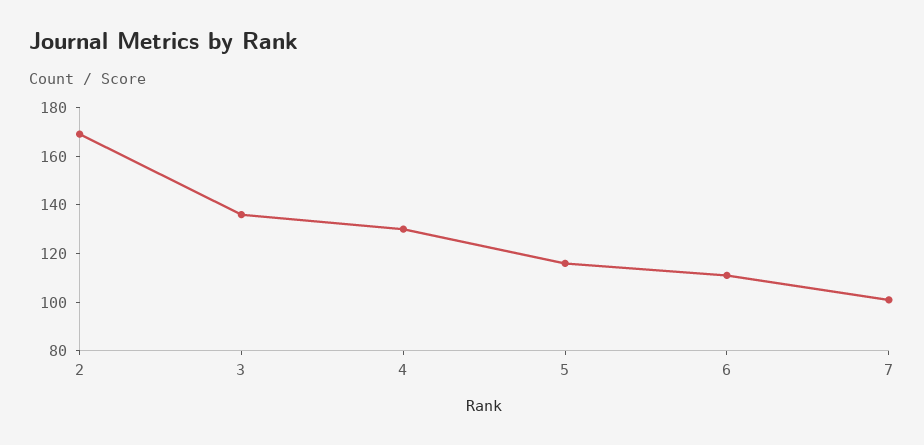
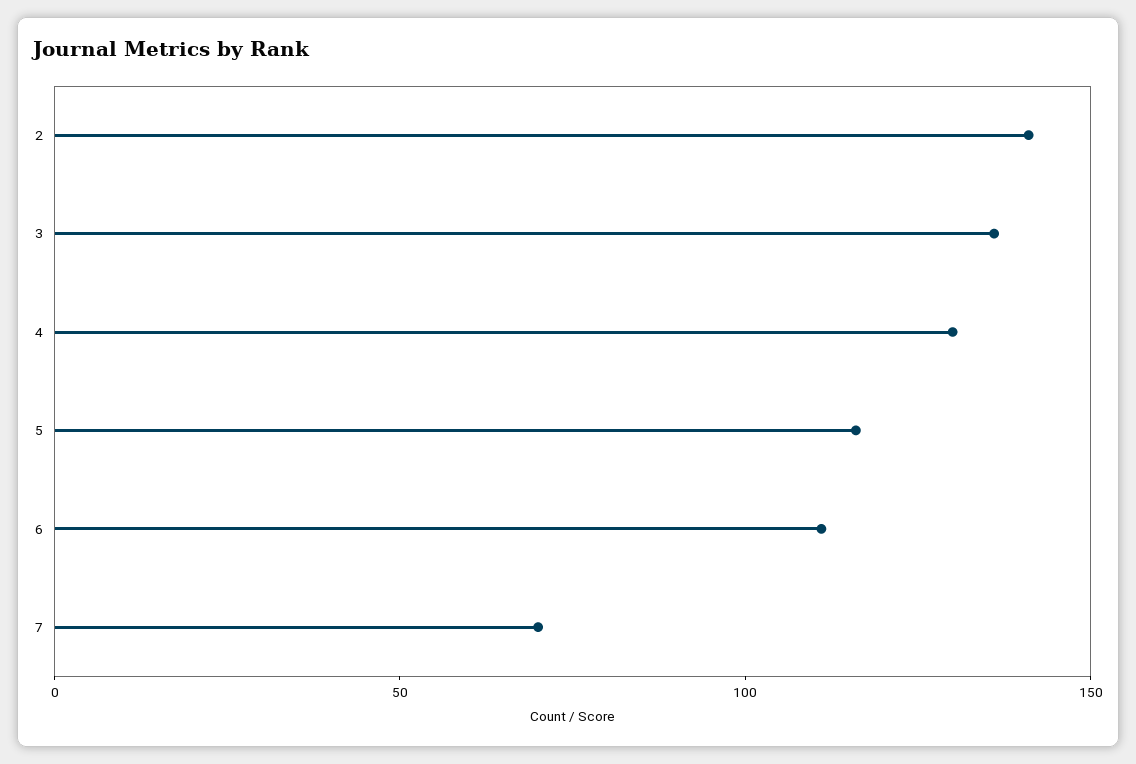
  {
-   "2": 170,
+   "2": 140,
    "3": 135,
    "4": 130,
    "5": 115,
    "6": 110,
-   "7": 100
+   "7": 70
  }

